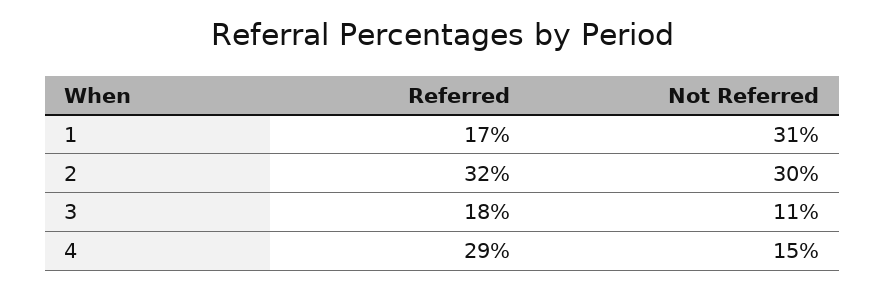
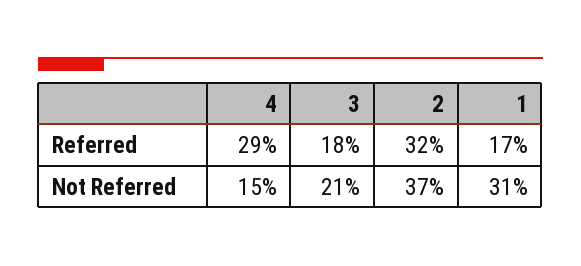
  {
    "Referred": {
      "1": 17,
      "2": 32,
      "3": 18,
      "4": 29
    },
    "Not Referred": {
      "1": 31,
-     "2": 30,
+     "2": 37,
-     "3": 11,
+     "3": 21,
      "4": 15
    }
  }

